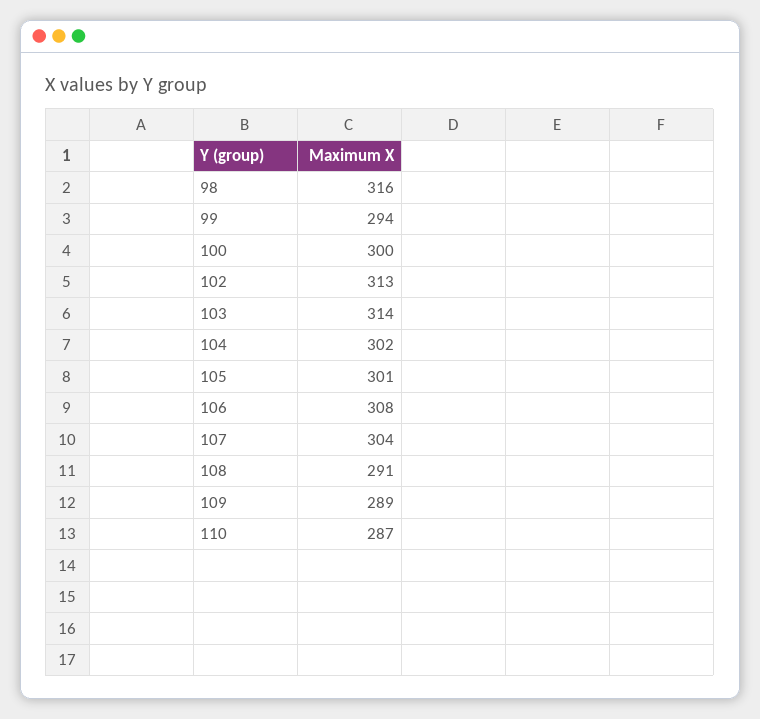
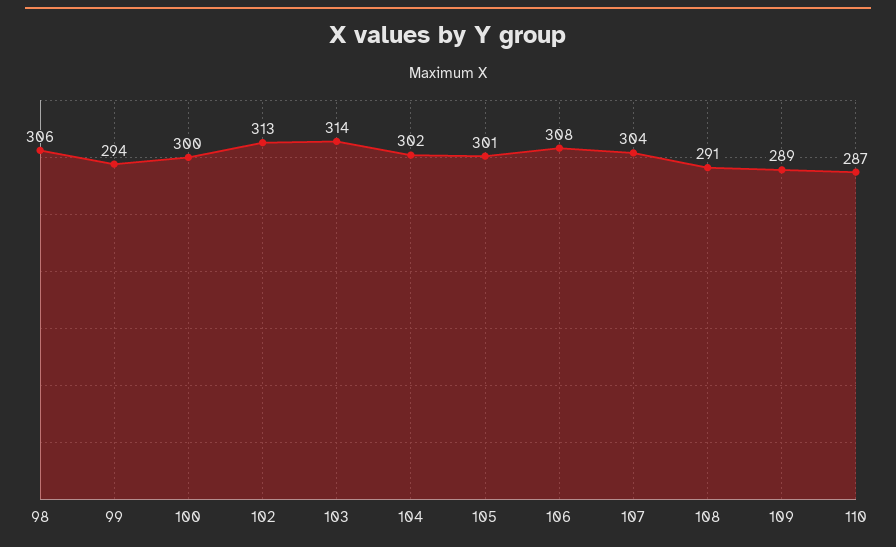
  {
-   "98": 316,
+   "98": 306,
    "99": 294,
    "100": 300,
    "102": 313,
    "103": 314,
    "104": 302,
    "105": 301,
    "106": 308,
    "107": 304,
    "108": 291,
    "109": 289,
    "110": 287
  }

